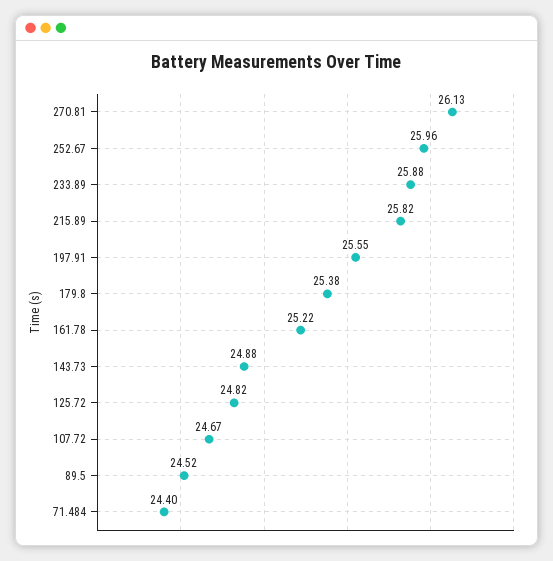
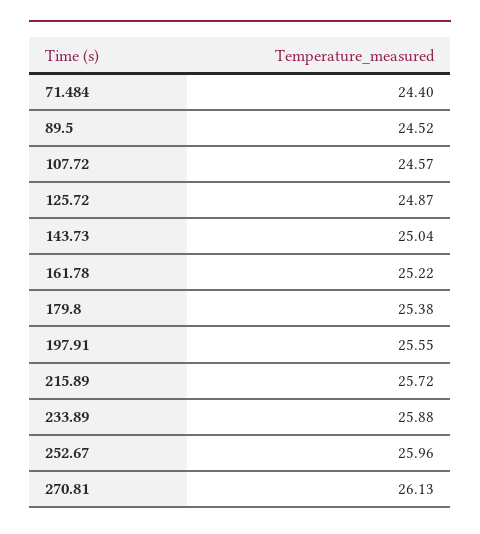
  {
    "270.81": 26.13,
    "252.67": 25.96,
    "233.89": 25.88,
-   "215.89": 25.82,
+   "215.89": 25.72,
    "197.91": 25.55,
    "179.8": 25.38,
    "161.78": 25.22,
-   "143.73": 24.88,
+   "143.73": 25.04,
-   "125.72": 24.82,
+   "125.72": 24.87,
-   "107.72": 24.67,
+   "107.72": 24.57,
    "89.5": 24.52,
    "71.484": 24.4
  }

